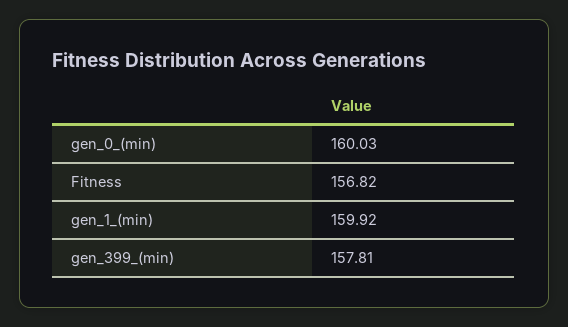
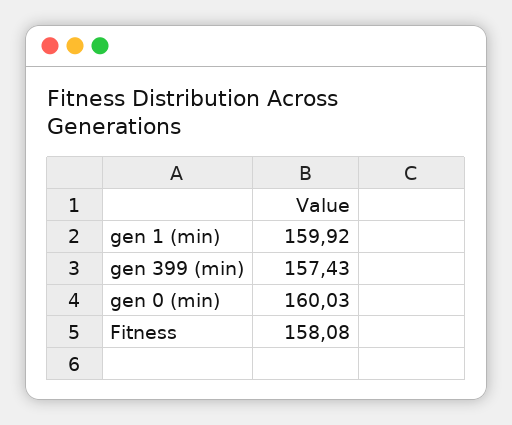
  {
    "gen_0_(min)": 160.03,
-   "Fitness": 156.82,
+   "Fitness": 158.08,
    "gen_1_(min)": 159.92,
-   "gen_399_(min)": 157.81
+   "gen_399_(min)": 157.43
  }

